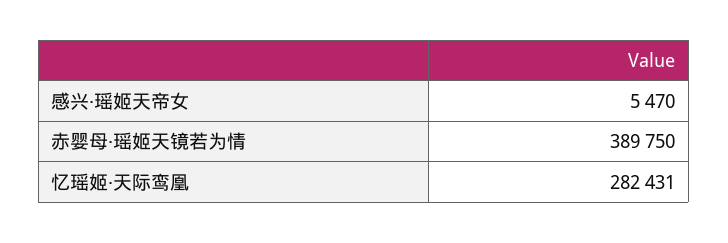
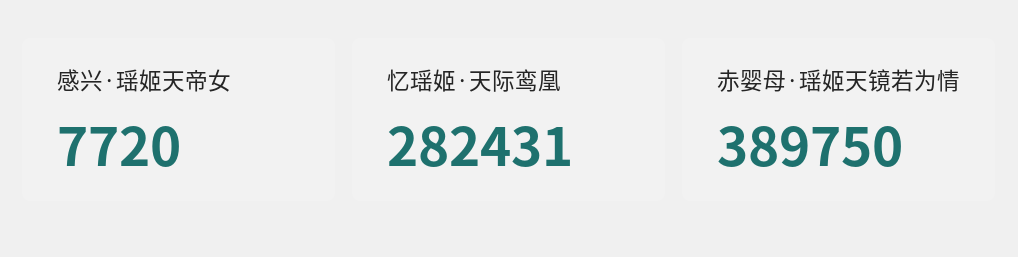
  {
-   "感兴·瑶姬天帝女": 5470,
+   "感兴·瑶姬天帝女": 7720,
    "赤婴母·瑶姬天镜若为情": 389750,
    "忆瑶姬·天际鸾凰": 282431
  }

